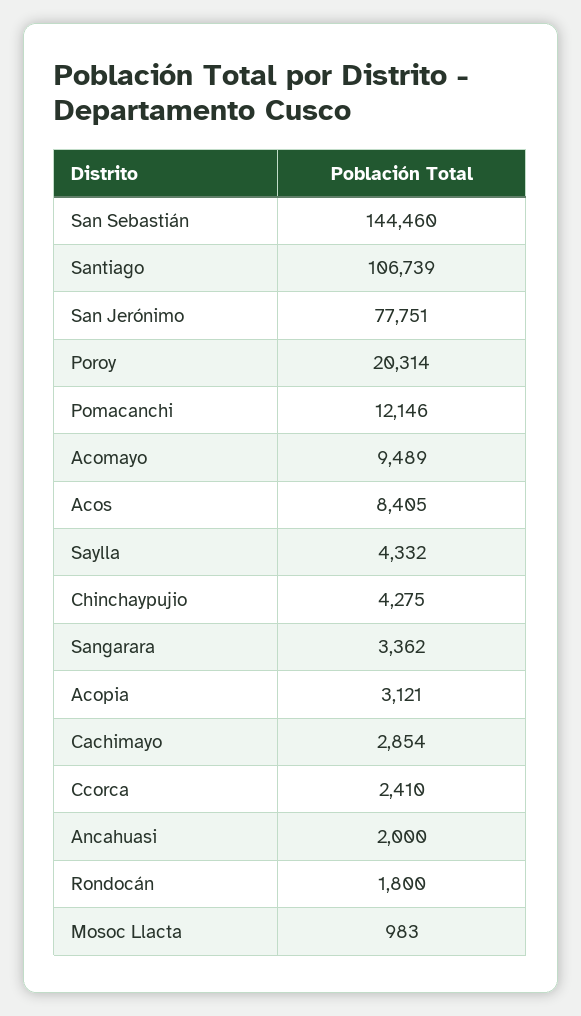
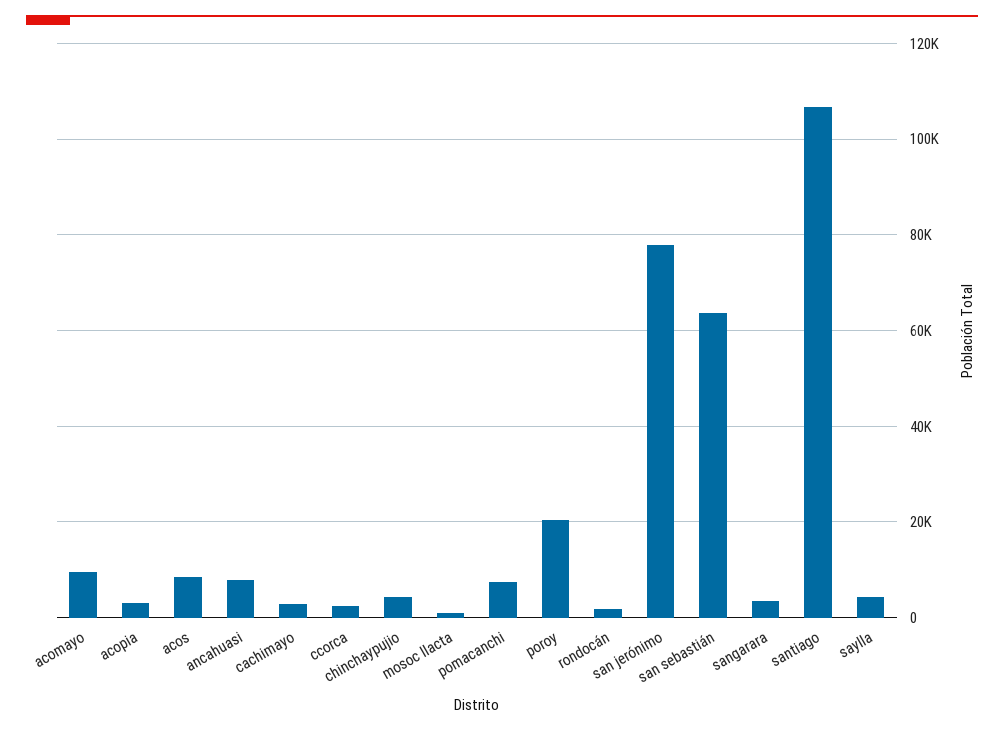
  {
-   "San Sebastián": 144460,
+   "San Sebastián": 64000,
    "Santiago": 106739,
    "San Jerónimo": 77751,
    "Poroy": 20314,
-   "Pomacanchi": 12146,
+   "Pomacanchi": 8000,
    "Acomayo": 9489,
    "Acos": 8405,
    "Saylla": 4332,
    "Chinchaypujio": 4275,
    "Sangarara": 3362,
    "Acopia": 3121,
    "Cachimayo": 2854,
    "Ccorca": 2410,
-   "Ancahuasi": 2000,
+   "Ancahuasi": 8000,
    "Rondocán": 1800,
    "Mosoc Llacta": 983
  }

